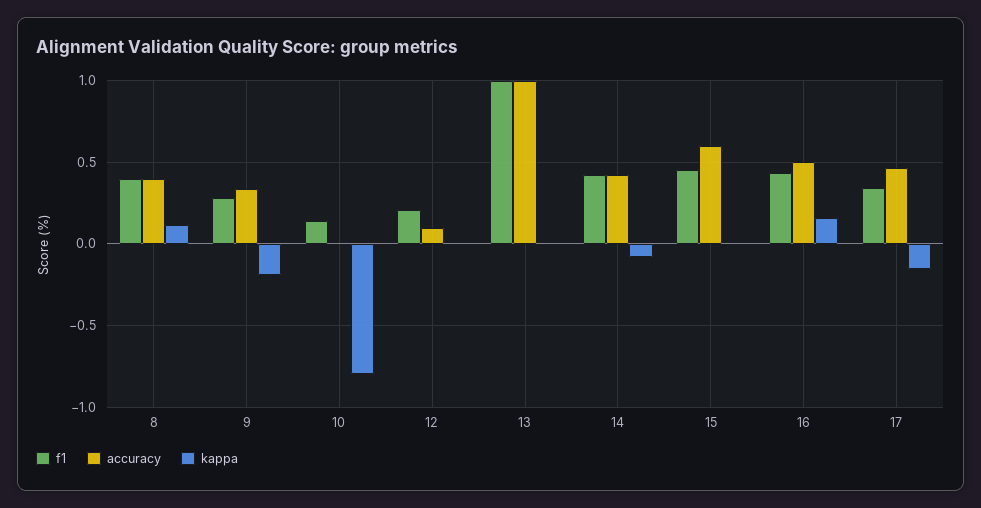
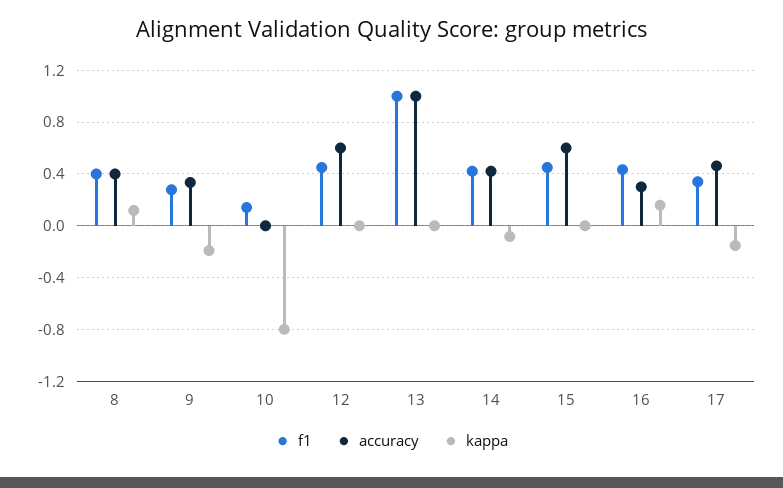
  {
    "f1": {
      "8": 0.4,
      "9": 0.3,
      "10": 0.15,
-     "12": 0.2,
+     "12": 0.45,
      "13": 1,
      "14": 0.4,
      "15": 0.45,
      "16": 0.45,
      "17": 0.35
    },
    "accuracy": {
      "8": 0.4,
      "9": 0.35,
      "10": 0,
-     "12": 0.1,
+     "12": 0.6,
      "13": 1,
      "14": 0.4,
      "15": 0.6,
-     "16": 0.5,
+     "16": 0.3,
      "17": 0.45
    },
    "kappa": {
      "8": 0.1,
      "9": -0.2,
      "10": -0.8,
      "12": 0,
      "13": 0,
      "14": -0.1,
      "15": 0,
      "16": 0.15,
      "17": -0.15
    }
  }

